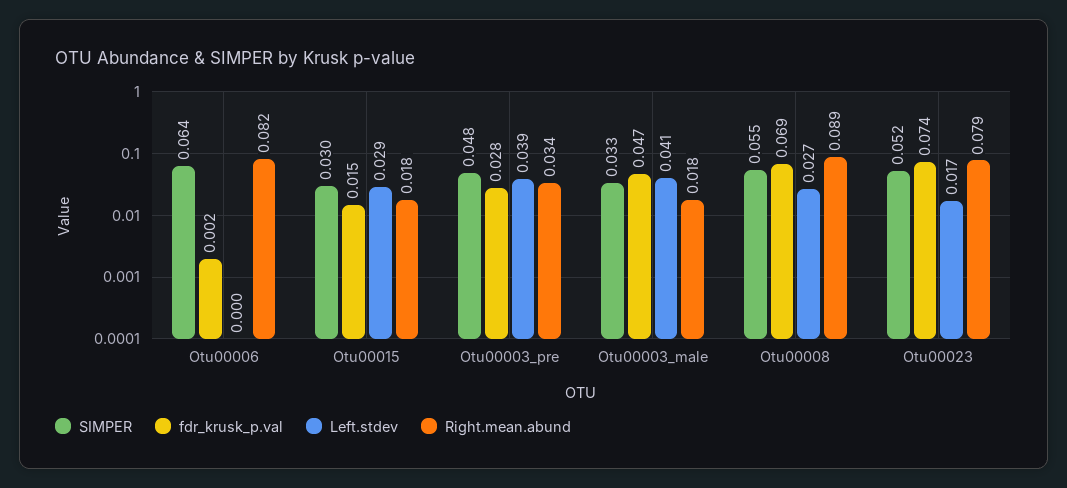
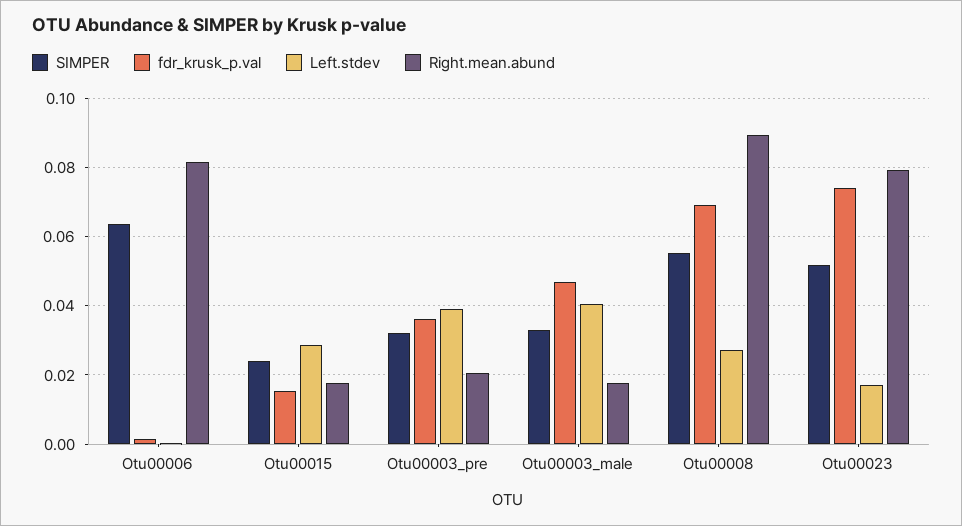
  {
    "SIMPER": {
      "Otu00006": 0.064,
-     "Otu00015": 0.03,
+     "Otu00015": 0.024,
-     "Otu00003_pre": 0.048,
+     "Otu00003_pre": 0.032,
      "Otu00003_male": 0.033,
      "Otu00008": 0.055,
      "Otu00023": 0.052
    },
    "fdr_krusk_p.val": {
      "Otu00006": 0.002,
      "Otu00015": 0.015,
-     "Otu00003_pre": 0.028,
+     "Otu00003_pre": 0.036,
      "Otu00003_male": 0.047,
      "Otu00008": 0.069,
      "Otu00023": 0.074
    },
    "Left.stdev": {
      "Otu00006": 0,
      "Otu00015": 0.029,
      "Otu00003_pre": 0.039,
      "Otu00003_male": 0.041,
      "Otu00008": 0.027,
      "Otu00023": 0.017
    },
    "Right.mean.abund": {
      "Otu00006": 0.082,
      "Otu00015": 0.018,
-     "Otu00003_pre": 0.034,
+     "Otu00003_pre": 0.02,
      "Otu00003_male": 0.018,
      "Otu00008": 0.089,
      "Otu00023": 0.079
    }
  }

